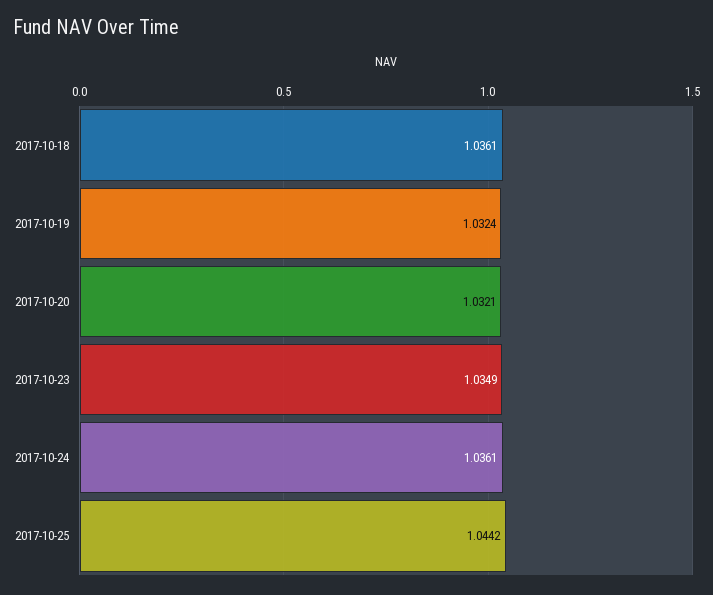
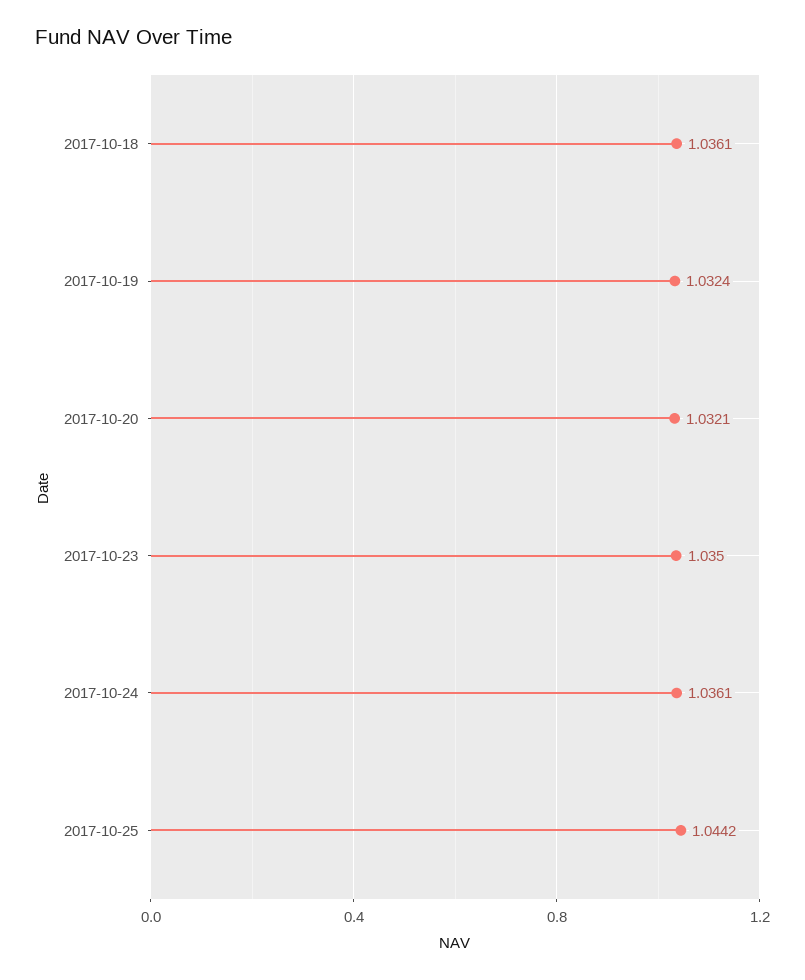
  {
    "2017-10-18": 1.0361,
    "2017-10-19": 1.0324,
    "2017-10-20": 1.0321,
-   "2017-10-23": 1.0349,
+   "2017-10-23": 1.035,
    "2017-10-24": 1.0361,
    "2017-10-25": 1.0442
  }

